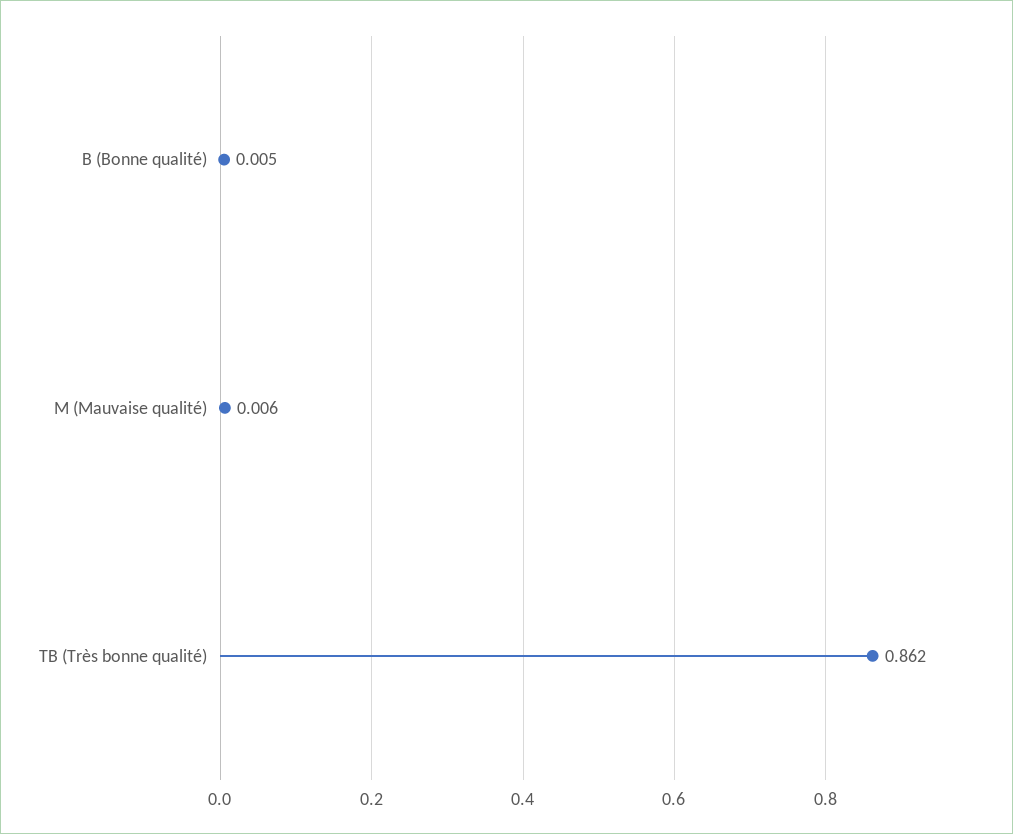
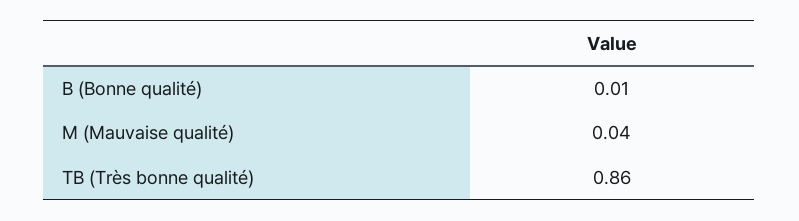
  {
    "B (Bonne qualité)": 0.005,
-   "M (Mauvaise qualité)": 0.006,
+   "M (Mauvaise qualité)": 0.04,
    "TB (Très bonne qualité)": 0.862
  }

